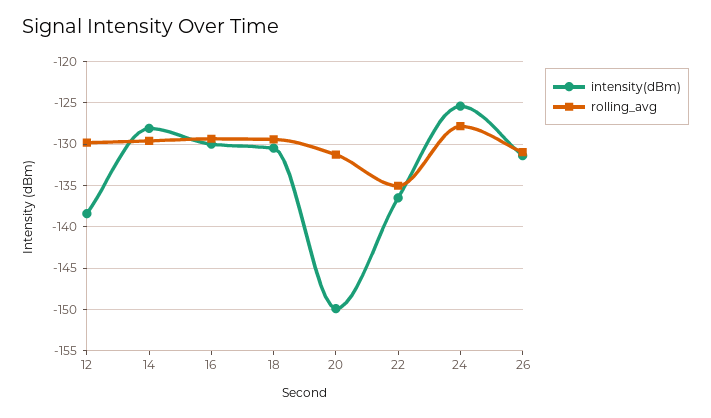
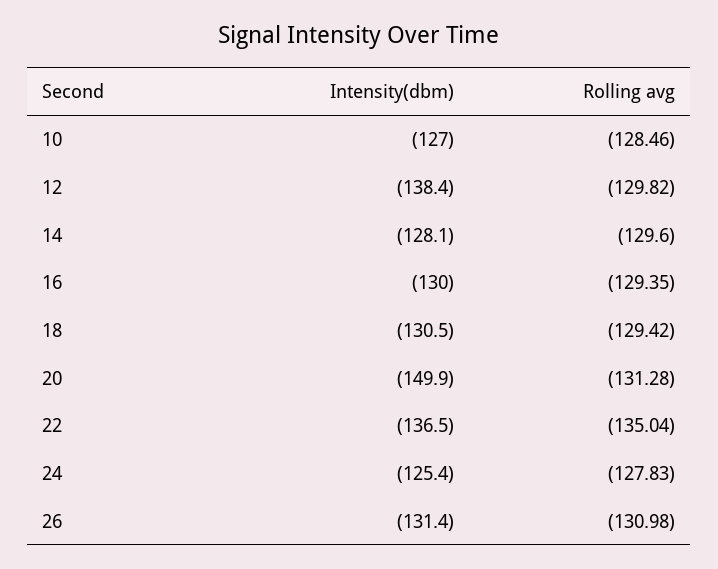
  {
    "intensity(dBm)": {
      "12": -138.4,
      "14": -128.1,
      "16": -130,
      "18": -130.5,
      "20": -149.9,
      "22": -136.5,
      "24": -125.4,
-     "26": -131.4
+     "26": -131.4,
+     "10": -127
    },
    "rolling_avg": {
      "12": -129.82,
      "14": -129.6,
      "16": -129.35,
      "18": -129.42,
      "20": -131.28,
      "22": -135.04,
      "24": -127.83,
-     "26": -130.98
+     "26": -130.98,
+     "10": -128.46
    }
  }

